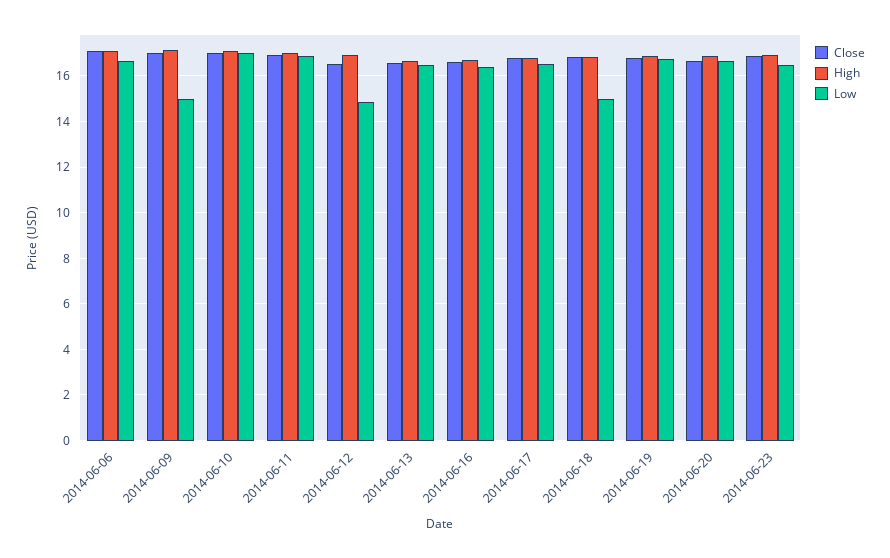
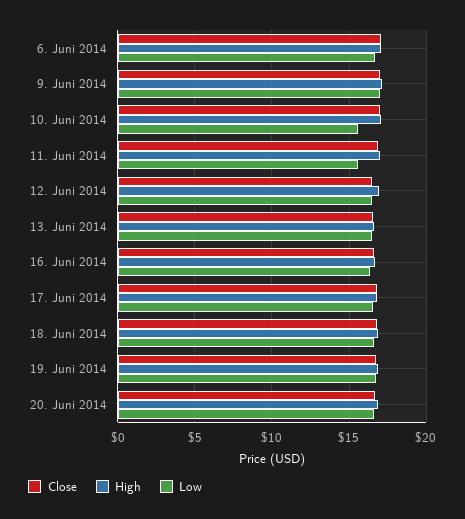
  {
    "Close": {
      "2014-06-06": 17,
      "2014-06-09": 17,
      "2014-06-10": 17,
      "2014-06-11": 17,
      "2014-06-12": 16.5,
      "2014-06-13": 16.5,
      "2014-06-16": 16.5,
      "2014-06-17": 17,
      "2014-06-18": 17,
      "2014-06-19": 17,
-     "2014-06-20": 16.5,
+     "2014-06-20": 16.5
-     "2014-06-23": 17
    },
    "High": {
      "2014-06-06": 17,
      "2014-06-09": 17,
      "2014-06-10": 17,
      "2014-06-11": 17,
      "2014-06-12": 17,
      "2014-06-13": 16.5,
      "2014-06-16": 16.5,
      "2014-06-17": 17,
      "2014-06-18": 17,
      "2014-06-19": 17,
-     "2014-06-20": 17,
+     "2014-06-20": 17
-     "2014-06-23": 17
    },
    "Low": {
      "2014-06-06": 16.5,
-     "2014-06-09": 15,
+     "2014-06-09": 17,
-     "2014-06-10": 17,
+     "2014-06-10": 15.5,
-     "2014-06-11": 17,
+     "2014-06-11": 15.5,
-     "2014-06-12": 15,
+     "2014-06-12": 16.5,
      "2014-06-13": 16.5,
      "2014-06-16": 16.5,
      "2014-06-17": 16.5,
-     "2014-06-18": 15,
+     "2014-06-18": 16.5,
      "2014-06-19": 17,
-     "2014-06-20": 16.5,
+     "2014-06-20": 16.5
-     "2014-06-23": 16.5
    }
  }

